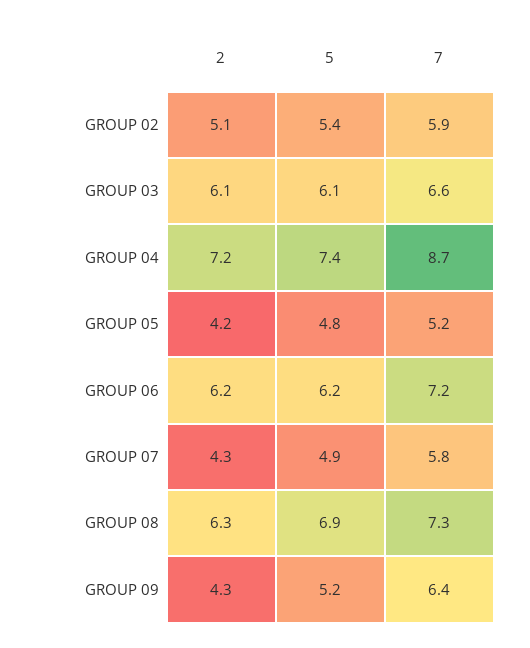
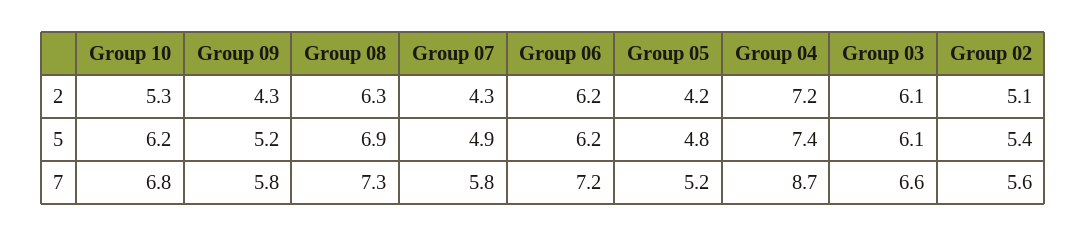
  {
    "2": {
      "GROUP 02": 5.1,
      "GROUP 03": 6.1,
      "GROUP 04": 7.2,
      "GROUP 05": 4.2,
      "GROUP 06": 6.2,
      "GROUP 07": 4.3,
      "GROUP 08": 6.3,
-     "GROUP 09": 4.3
+     "GROUP 09": 4.3,
+     "Group 10": 5.3
    },
    "5": {
      "GROUP 02": 5.4,
      "GROUP 03": 6.1,
      "GROUP 04": 7.4,
      "GROUP 05": 4.8,
      "GROUP 06": 6.2,
      "GROUP 07": 4.9,
      "GROUP 08": 6.9,
-     "GROUP 09": 5.2
+     "GROUP 09": 5.2,
+     "Group 10": 6.2
    },
    "7": {
-     "GROUP 02": 5.9,
+     "GROUP 02": 5.6,
      "GROUP 03": 6.6,
      "GROUP 04": 8.7,
      "GROUP 05": 5.2,
      "GROUP 06": 7.2,
      "GROUP 07": 5.8,
      "GROUP 08": 7.3,
-     "GROUP 09": 6.4
+     "GROUP 09": 5.8,
+     "Group 10": 6.8
    }
  }

